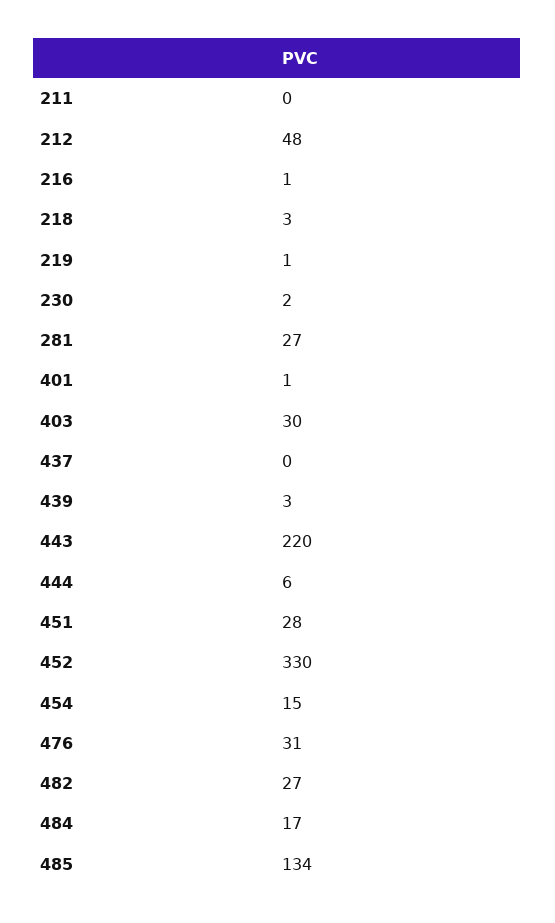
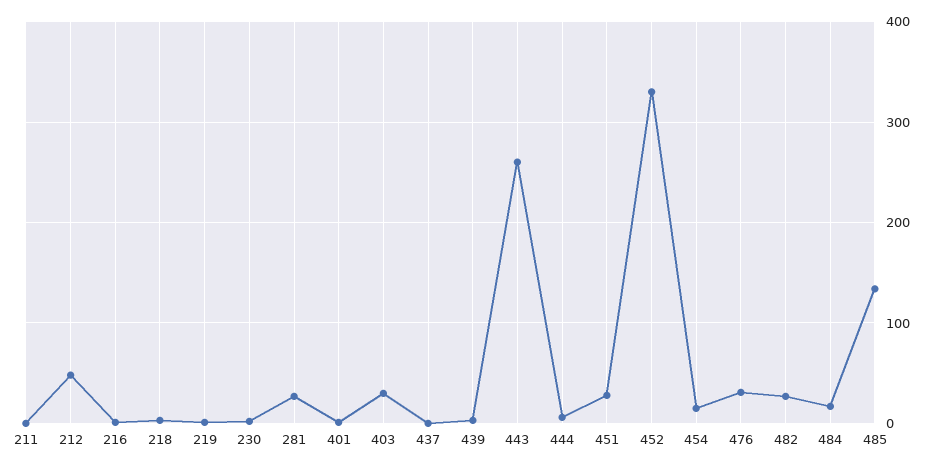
  {
    "211": 0,
    "212": 48,
    "216": 1,
    "218": 3,
    "219": 1,
    "230": 2,
    "281": 27,
    "401": 1,
    "403": 30,
    "437": 0,
    "439": 3,
-   "443": 220,
+   "443": 260,
    "444": 6,
    "451": 28,
    "452": 330,
    "454": 15,
    "476": 31,
    "482": 27,
    "484": 17,
    "485": 134
  }

